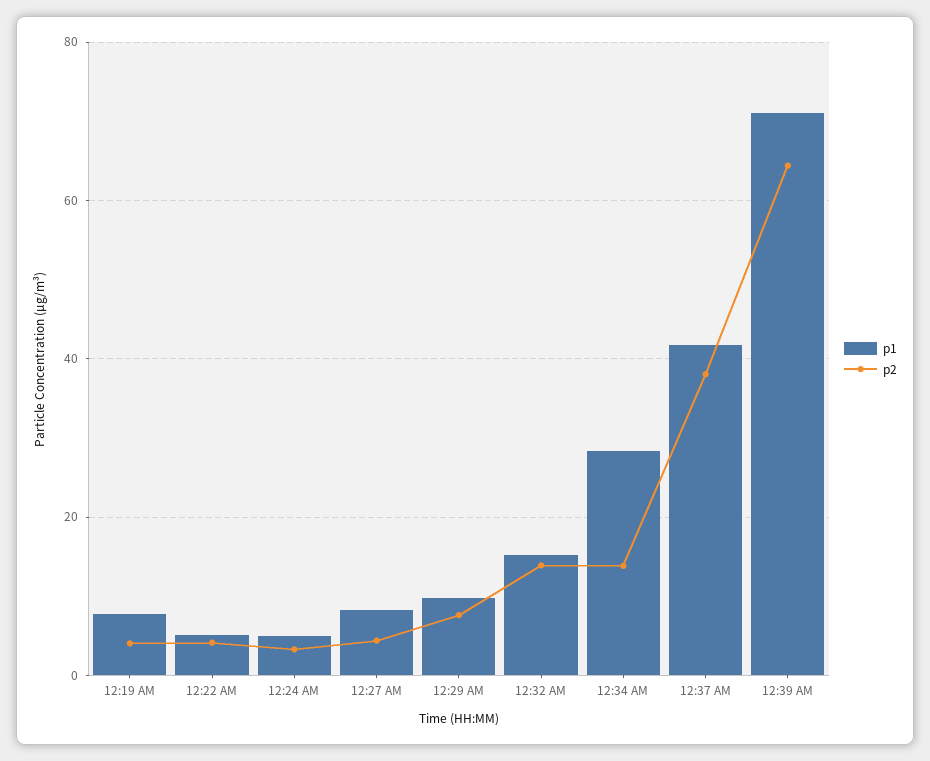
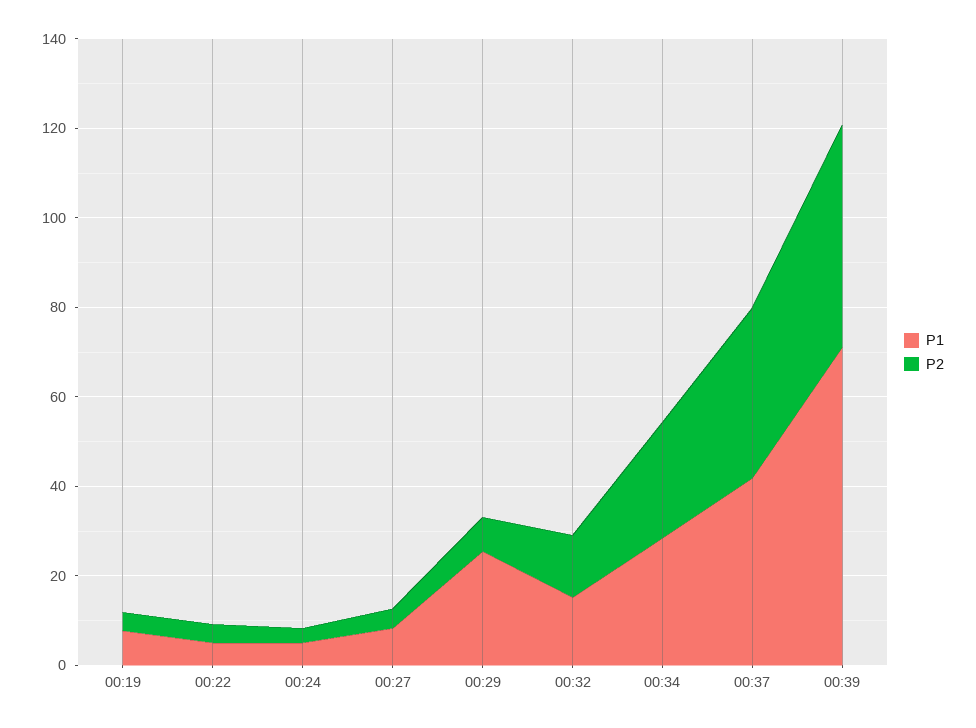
  {
    "p1": {
      "12:19 AM": 8,
      "12:22 AM": 6,
      "12:24 AM": 6,
      "12:27 AM": 8,
-     "12:29 AM": 10,
+     "12:29 AM": 25,
      "12:32 AM": 16,
      "12:34 AM": 28,
      "12:37 AM": 42,
      "12:39 AM": 72
    },
    "p2": {
      "12:19 AM": 4,
      "12:22 AM": 4,
      "12:24 AM": 4,
      "12:27 AM": 4,
      "12:29 AM": 8,
      "12:32 AM": 14,
-     "12:34 AM": 14,
+     "12:34 AM": 25,
      "12:37 AM": 38,
-     "12:39 AM": 64
+     "12:39 AM": 50
    }
  }

